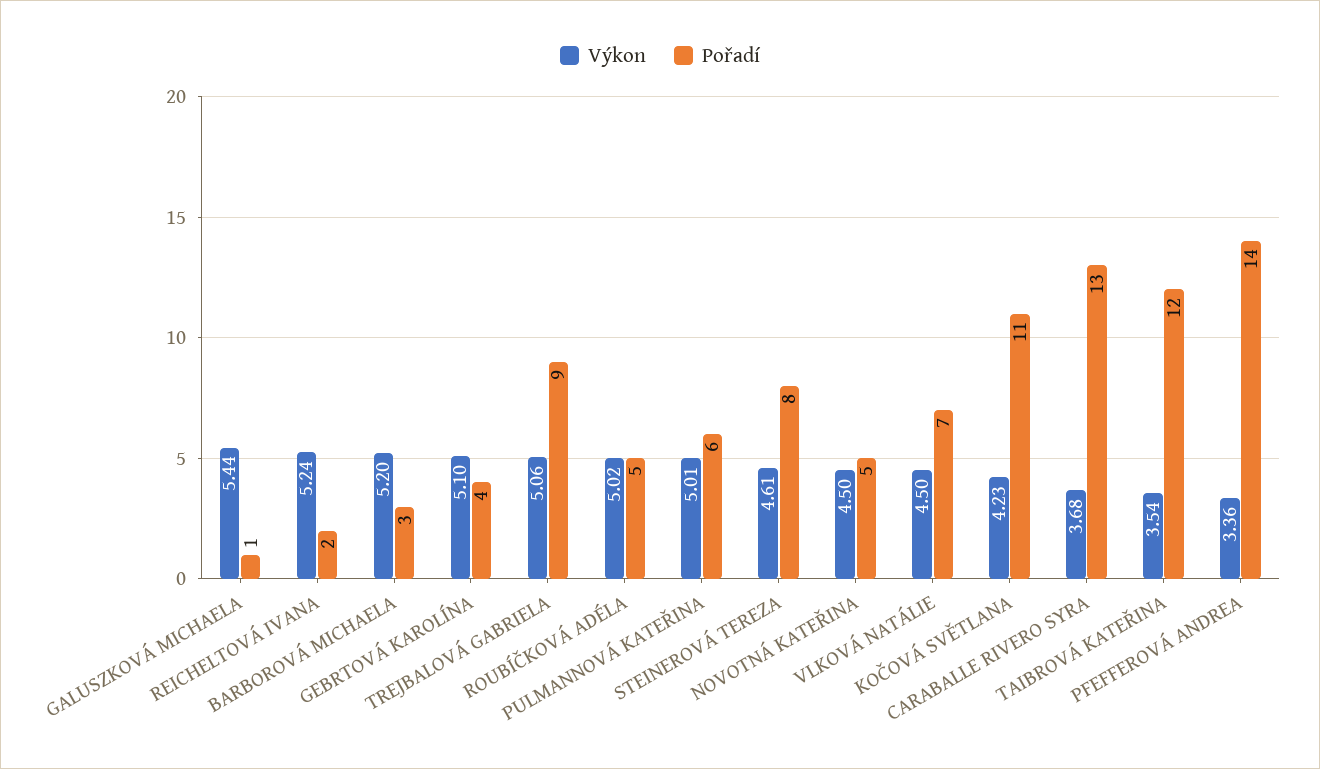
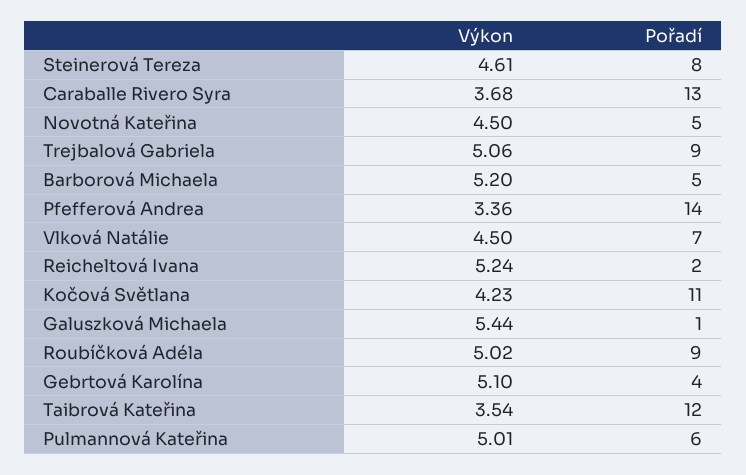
  {
    "Výkon": {
      "GALUSZKOVÁ MICHAELA": 5.44,
      "REICHELTOVÁ IVANA": 5.24,
      "BARBOROVÁ MICHAELA": 5.2,
      "GEBRTOVÁ KAROLÍNA": 5.1,
      "TREJBALOVÁ GABRIELA": 5.06,
      "ROUBÍČKOVÁ ADÉLA": 5.02,
      "PULMANNOVÁ KATEŘINA": 5.01,
      "STEINEROVÁ TEREZA": 4.61,
      "NOVOTNÁ KATEŘINA": 4.5,
      "VLKOVÁ NATÁLIE": 4.5,
      "KOČOVÁ SVĚTLANA": 4.23,
      "CARABALLE RIVERO SYRA": 3.68,
      "TAIBROVÁ KATEŘINA": 3.54,
      "PFEFFEROVÁ ANDREA": 3.36
    },
    "Pořadí": {
      "GALUSZKOVÁ MICHAELA": 1,
      "REICHELTOVÁ IVANA": 2,
-     "BARBOROVÁ MICHAELA": 3,
+     "BARBOROVÁ MICHAELA": 5,
      "GEBRTOVÁ KAROLÍNA": 4,
      "TREJBALOVÁ GABRIELA": 9,
-     "ROUBÍČKOVÁ ADÉLA": 5,
+     "ROUBÍČKOVÁ ADÉLA": 9,
      "PULMANNOVÁ KATEŘINA": 6,
      "STEINEROVÁ TEREZA": 8,
      "NOVOTNÁ KATEŘINA": 5,
      "VLKOVÁ NATÁLIE": 7,
      "KOČOVÁ SVĚTLANA": 11,
      "CARABALLE RIVERO SYRA": 13,
      "TAIBROVÁ KATEŘINA": 12,
      "PFEFFEROVÁ ANDREA": 14
    }
  }

